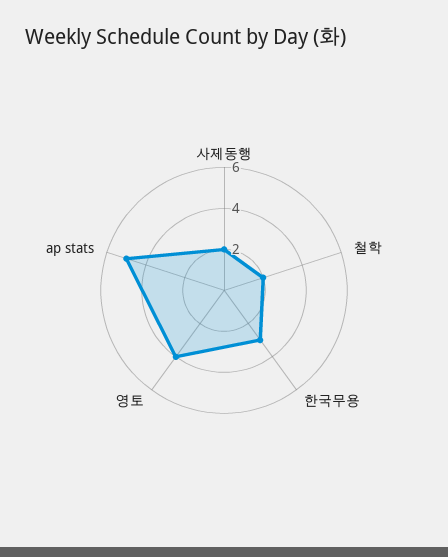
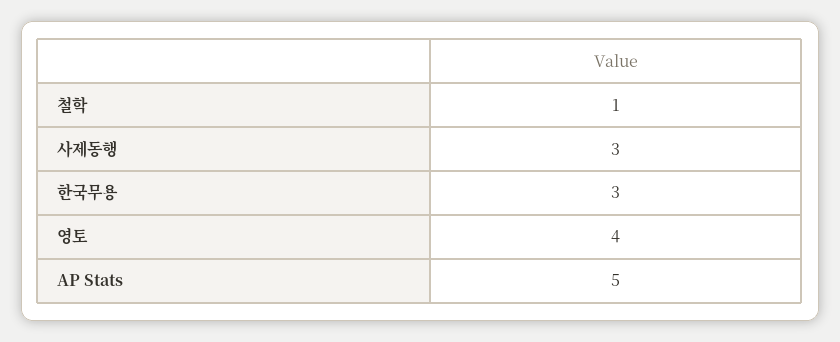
  {
-   "사제동행": 2,
+   "사제동행": 3,
-   "철학": 2,
+   "철학": 1,
    "한국무용": 3,
    "영토": 4,
    "ap stats": 5
  }

